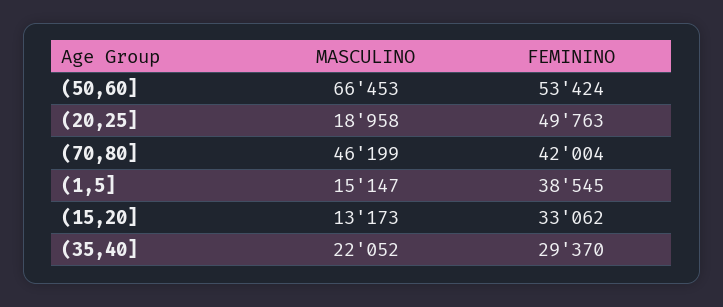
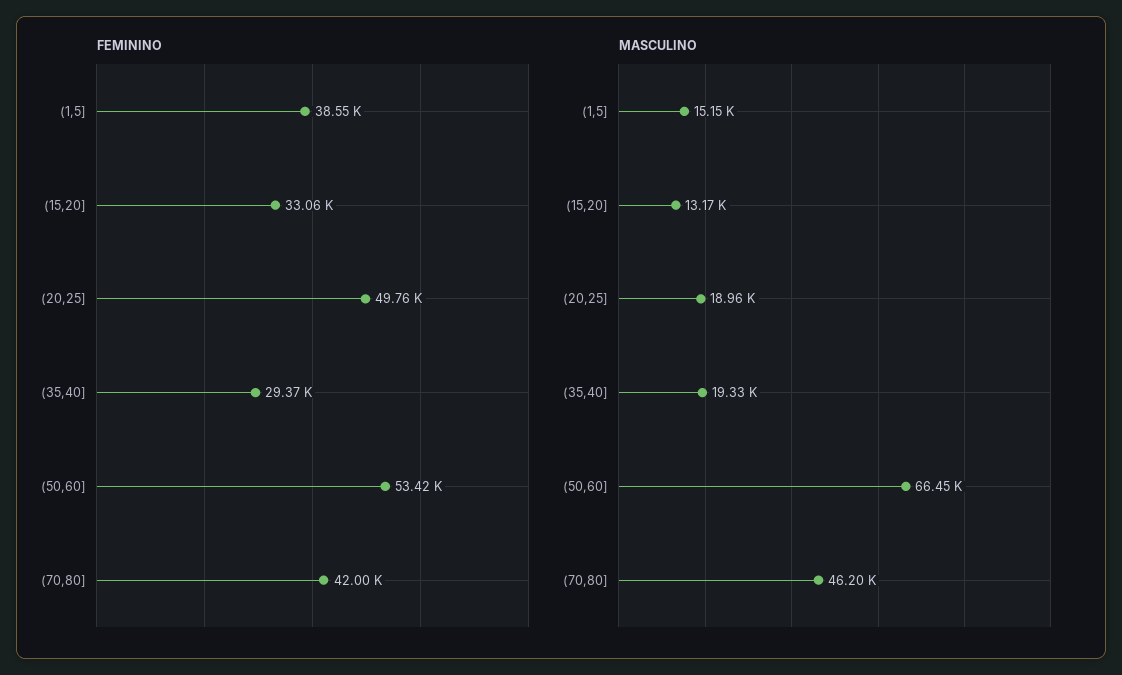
  {
    "MASCULINO": {
      "(50,60]": 66453,
      "(20,25]": 18958,
      "(70,80]": 46199,
      "(1,5]": 15147,
      "(15,20]": 13173,
-     "(35,40]": 22052
+     "(35,40]": 19330
    },
    "FEMININO": {
      "(50,60]": 53424,
      "(20,25]": 49763,
      "(70,80]": 42004,
      "(1,5]": 38545,
      "(15,20]": 33062,
      "(35,40]": 29370
    }
  }

